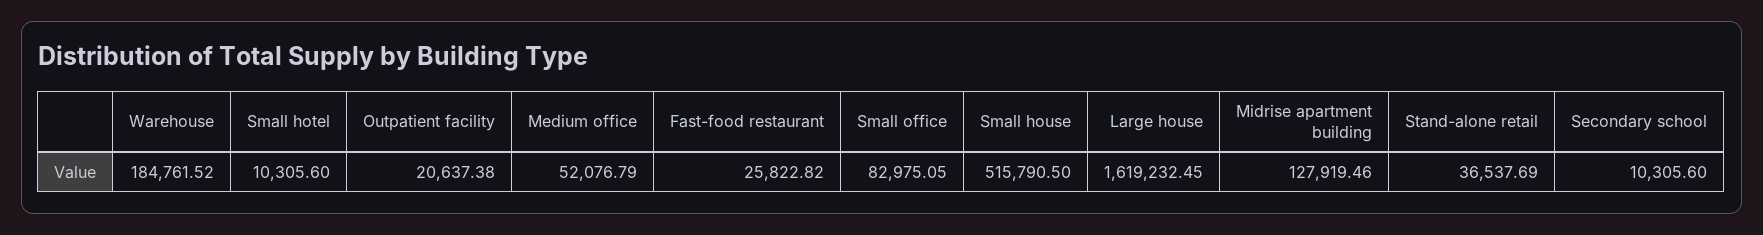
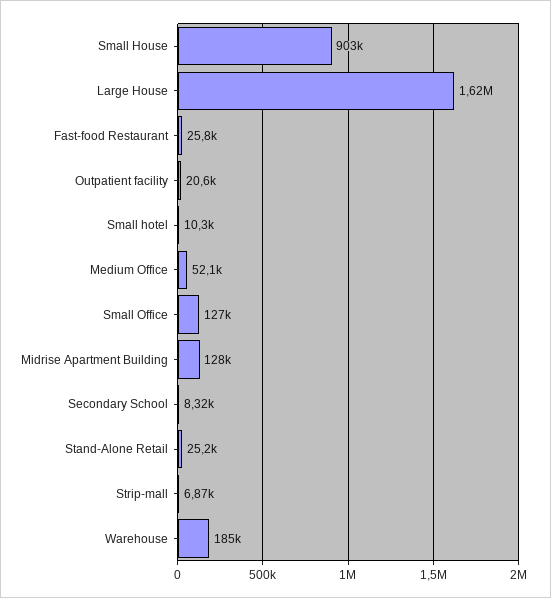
  {
    "Warehouse": 184761.52,
    "Small hotel": 10305.6,
    "Outpatient facility": 20637.38,
    "Medium office": 52076.79,
    "Fast-food restaurant": 25822.82,
-   "Small office": 82975.05,
+   "Small office": 127000,
-   "Small house": 515790.5,
+   "Small house": 903000,
    "Large house": 1619232.45,
    "Midrise apartment building": 127919.46,
-   "Stand-alone retail": 36537.69,
+   "Stand-alone retail": 25200,
-   "Secondary school": 10305.6
+   "Secondary school": 8320,
+   "Strip-mall": 6870
  }

